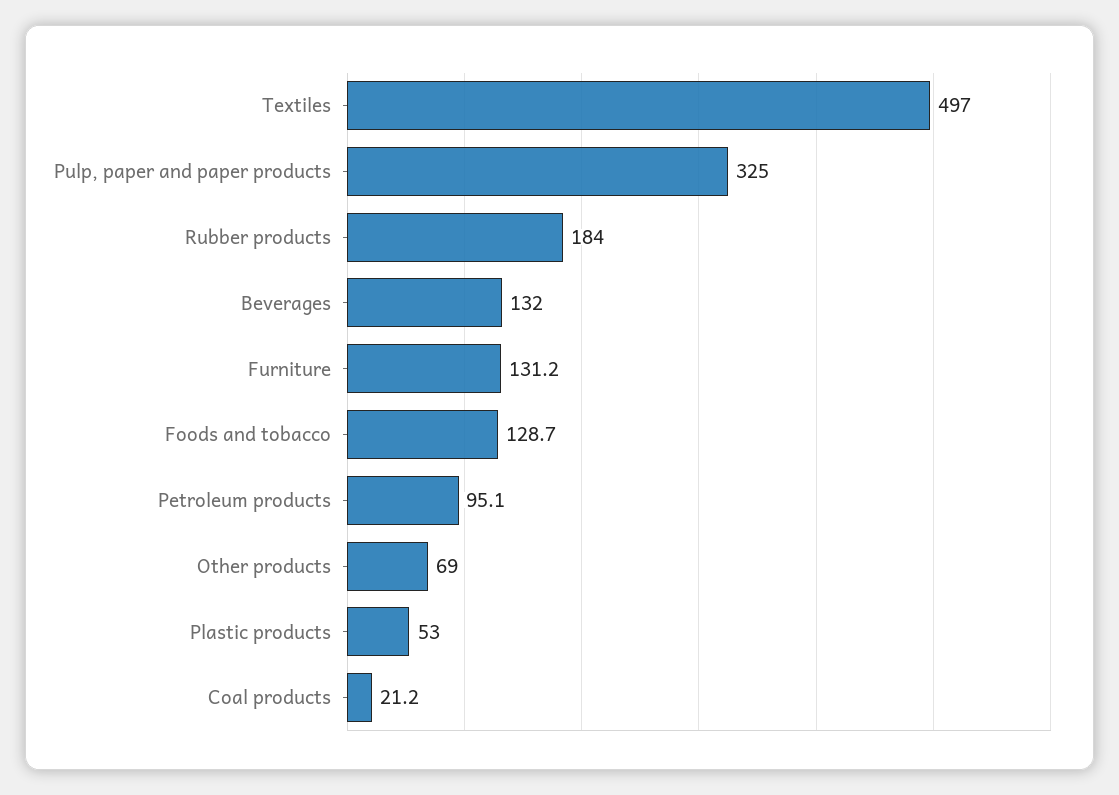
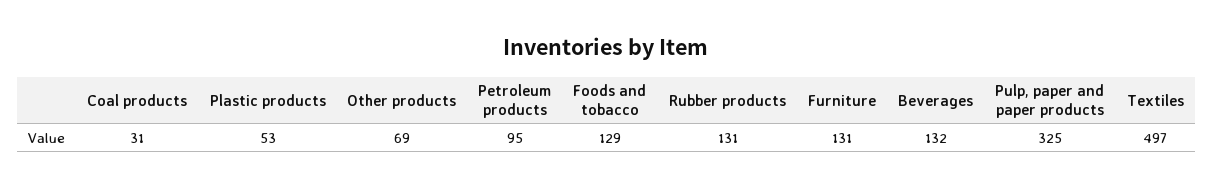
  {
    "Textiles": 497,
    "Pulp, paper and paper products": 325,
-   "Rubber products": 184,
+   "Rubber products": 131,
    "Beverages": 132,
    "Furniture": 131.2,
    "Foods and tobacco": 128.7,
    "Petroleum products": 95.1,
    "Other products": 69,
    "Plastic products": 53,
-   "Coal products": 21.2
+   "Coal products": 31
  }

